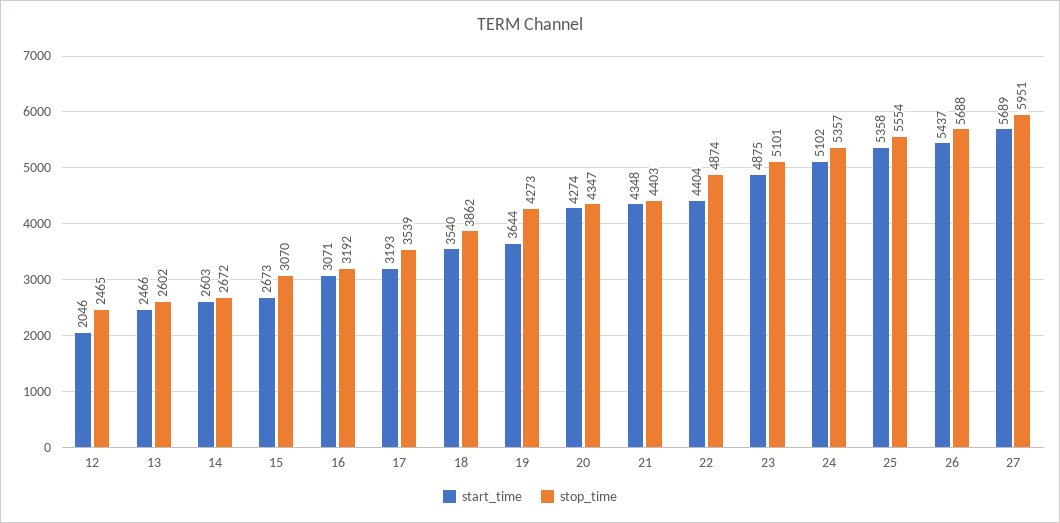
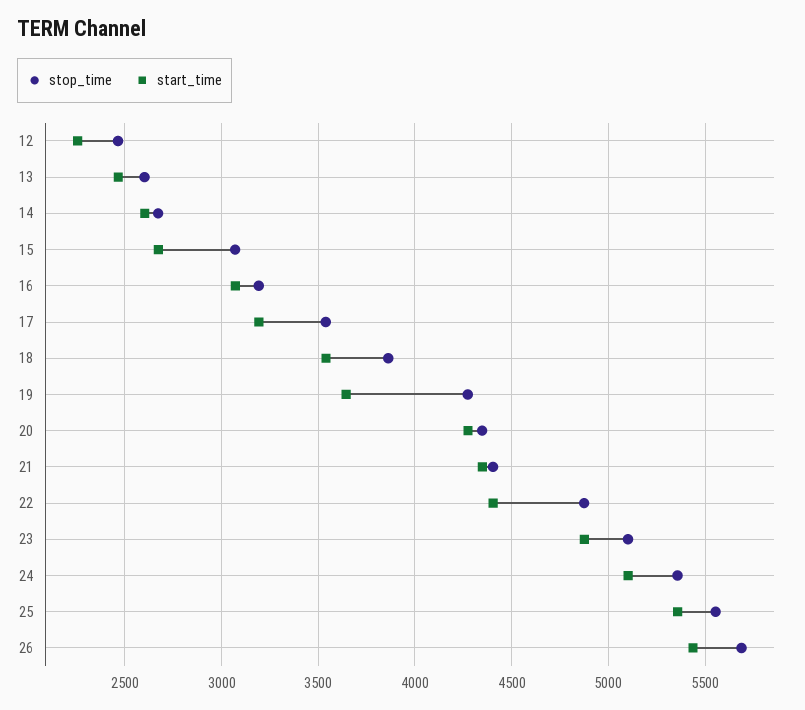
  {
    "start_time": {
-     "12": 2046,
+     "12": 2250,
      "13": 2466,
      "14": 2603,
      "15": 2673,
      "16": 3071,
      "17": 3193,
      "18": 3540,
      "19": 3644,
      "20": 4274,
      "21": 4348,
      "22": 4404,
      "23": 4875,
      "24": 5102,
      "25": 5358,
-     "26": 5437,
+     "26": 5437
-     "27": 5689
    },
    "stop_time": {
      "12": 2465,
      "13": 2602,
      "14": 2672,
      "15": 3070,
      "16": 3192,
      "17": 3539,
      "18": 3862,
      "19": 4273,
      "20": 4347,
      "21": 4403,
      "22": 4874,
      "23": 5101,
      "24": 5357,
      "25": 5554,
-     "26": 5688,
+     "26": 5688
-     "27": 5951
    }
  }

